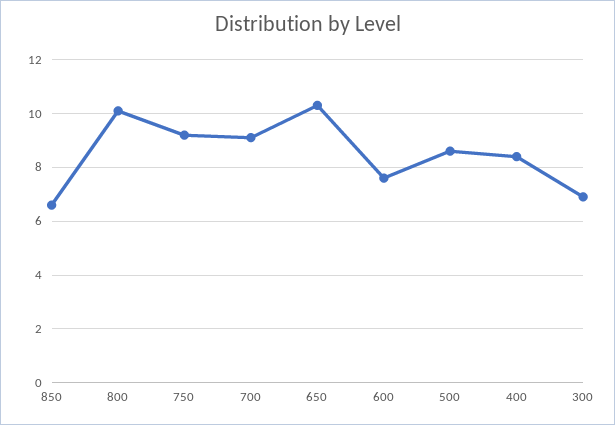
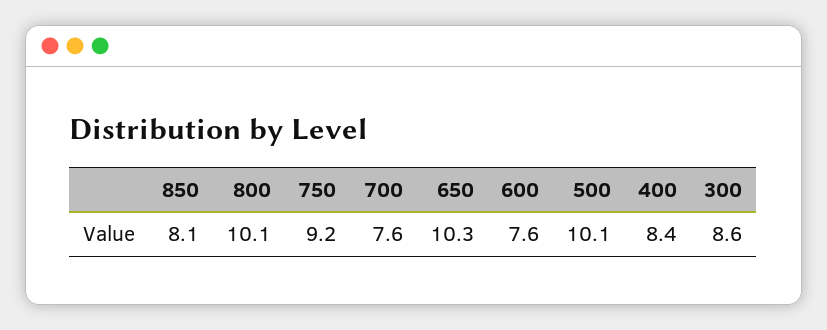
  {
-   "850": 6.5,
+   "850": 8.1,
    "800": 10.1,
    "750": 9.2,
-   "700": 9,
+   "700": 7.6,
    "650": 10.3,
    "600": 7.6,
-   "500": 8.5,
+   "500": 10.1,
    "400": 8.4,
-   "300": 7
+   "300": 8.6
  }

